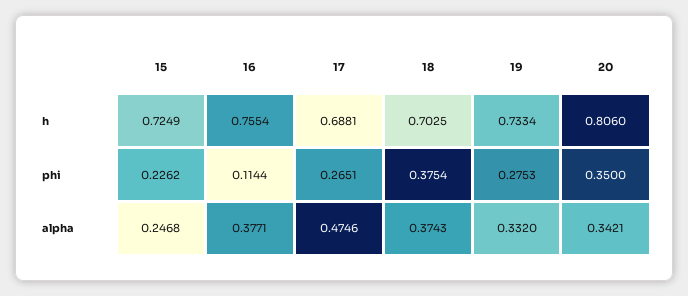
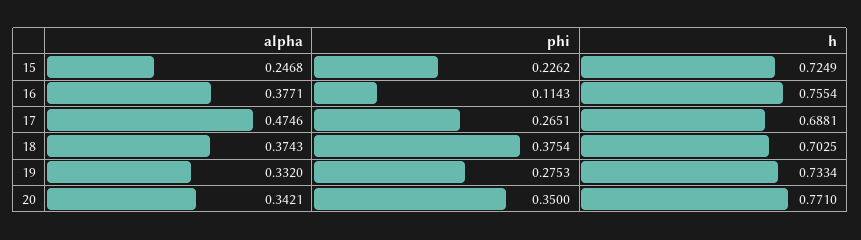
  {
    "15": {
      "h": 0.7249,
      "phi": 0.2262,
      "alpha": 0.2468
    },
    "16": {
      "h": 0.7554,
-     "phi": 0.1144,
+     "phi": 0.1143,
      "alpha": 0.3771
    },
    "17": {
      "h": 0.6881,
      "phi": 0.2651,
      "alpha": 0.4746
    },
    "18": {
      "h": 0.7025,
      "phi": 0.3754,
      "alpha": 0.3743
    },
    "19": {
      "h": 0.7334,
      "phi": 0.2753,
      "alpha": 0.332
    },
    "20": {
-     "h": 0.806,
+     "h": 0.771,
      "phi": 0.35,
      "alpha": 0.3421
    }
  }

